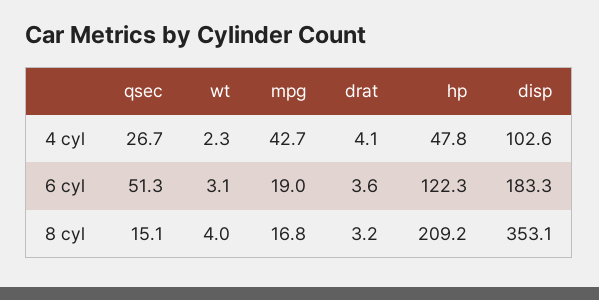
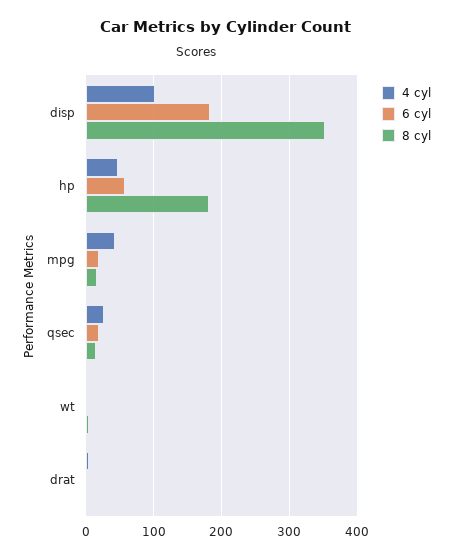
  {
    "4 cyl": {
      "qsec": 26.7,
      "wt": 2.3,
      "mpg": 42.7,
      "drat": 4.1,
      "hp": 47.8,
      "disp": 102.6
    },
    "6 cyl": {
-     "qsec": 51.3,
+     "qsec": 20,
      "wt": 3.1,
      "mpg": 19,
      "drat": 3.6,
-     "hp": 122.3,
+     "hp": 60,
      "disp": 183.3
    },
    "8 cyl": {
      "qsec": 15.1,
      "wt": 4,
      "mpg": 16.8,
      "drat": 3.2,
-     "hp": 209.2,
+     "hp": 180,
      "disp": 353.1
    }
  }

